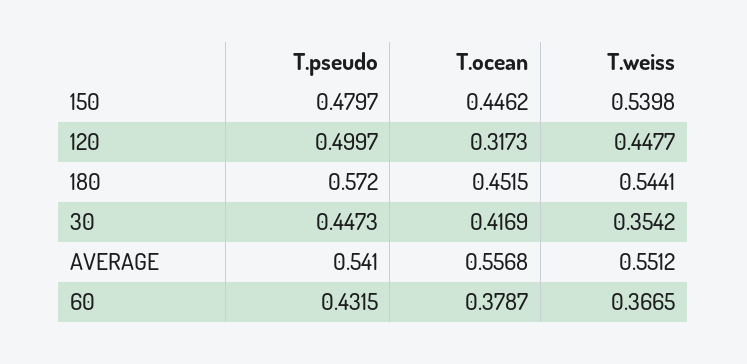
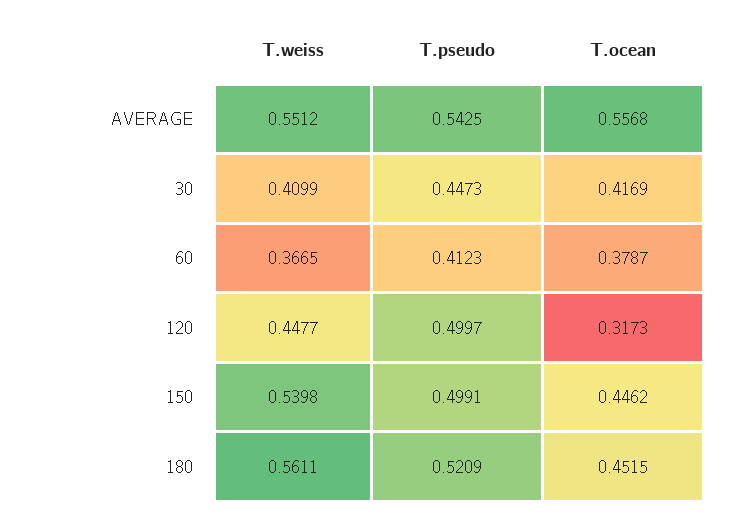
  {
    "T.pseudo": {
-     "150": 0.4797,
+     "150": 0.4991,
      "120": 0.4997,
-     "180": 0.572,
+     "180": 0.5209,
      "30": 0.4473,
-     "AVERAGE": 0.541,
+     "AVERAGE": 0.5425,
-     "60": 0.4315
+     "60": 0.4123
    },
    "T.ocean": {
      "150": 0.4462,
      "120": 0.3173,
      "180": 0.4515,
      "30": 0.4169,
      "AVERAGE": 0.5568,
      "60": 0.3787
    },
    "T.weiss": {
      "150": 0.5398,
      "120": 0.4477,
-     "180": 0.5441,
+     "180": 0.5611,
-     "30": 0.3542,
+     "30": 0.4099,
      "AVERAGE": 0.5512,
      "60": 0.3665
    }
  }

